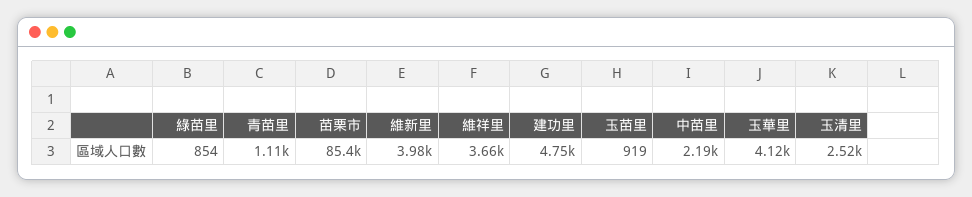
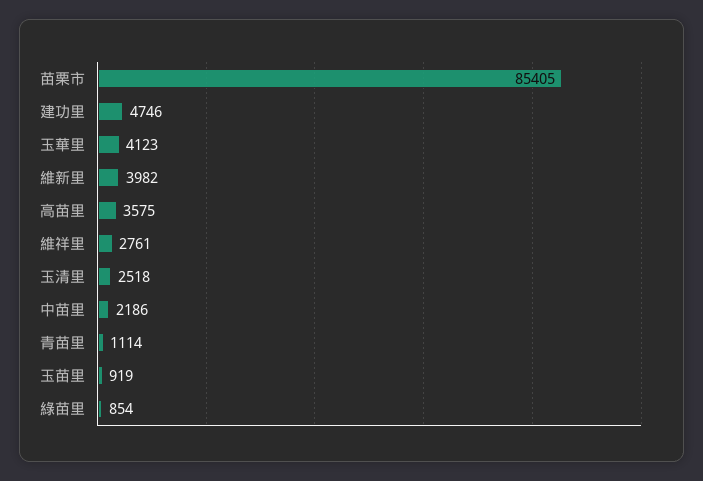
  {
    "綠苗里": 854,
    "青苗里": 1114,
    "苗栗市": 85405,
    "維新里": 3982,
-   "維祥里": 3660,
+   "維祥里": 2761,
    "建功里": 4746,
    "玉苗里": 919,
    "中苗里": 2186,
    "玉華里": 4123,
-   "玉清里": 2518
+   "玉清里": 2518,
+   "高苗里": 3575
  }

